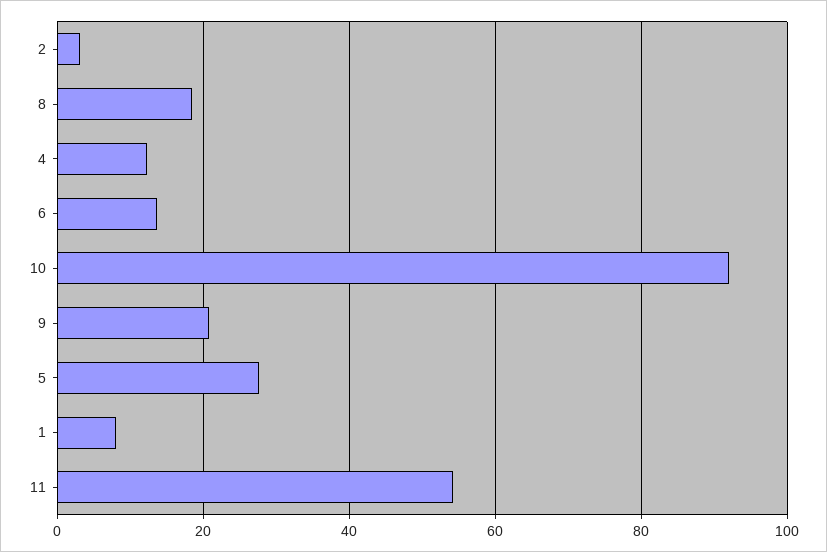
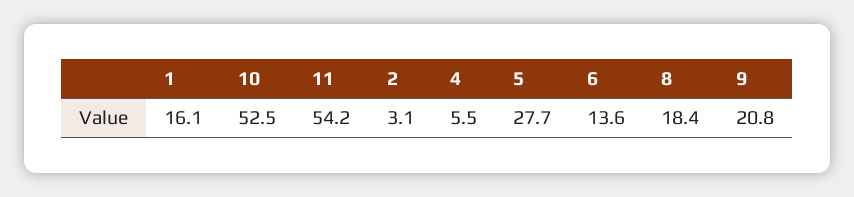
  {
    "2": 3.1,
    "8": 18.4,
-   "4": 12,
+   "4": 5.5,
    "6": 13.6,
-   "10": 92,
+   "10": 52.5,
    "9": 20.8,
    "5": 27.7,
-   "1": 8,
+   "1": 16.1,
    "11": 54.2
  }

